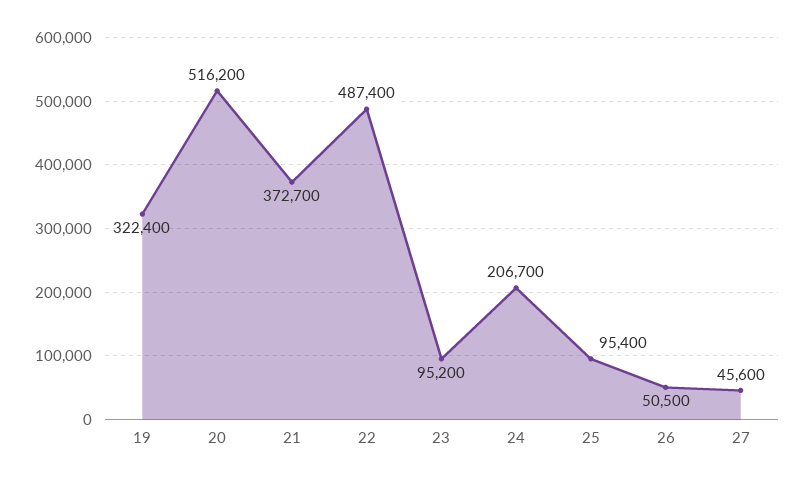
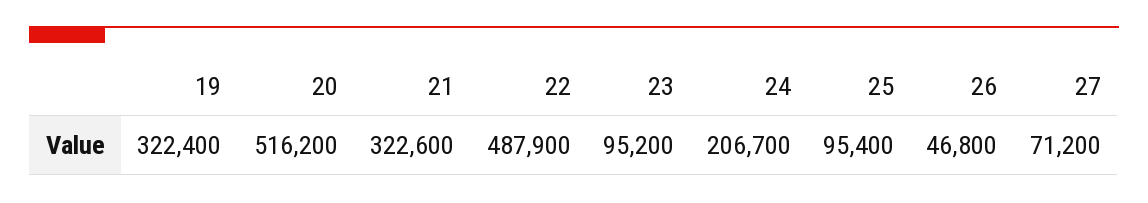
  {
    "19": 322400,
    "20": 516200,
-   "21": 372700,
+   "21": 322600,
-   "22": 487400,
+   "22": 487900,
    "23": 95200,
    "24": 206700,
    "25": 95400,
-   "26": 50500,
+   "26": 46800,
-   "27": 45600
+   "27": 71200
  }

